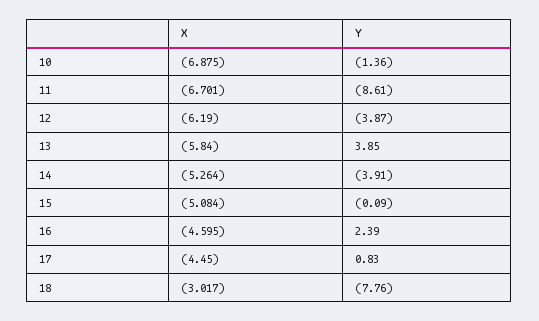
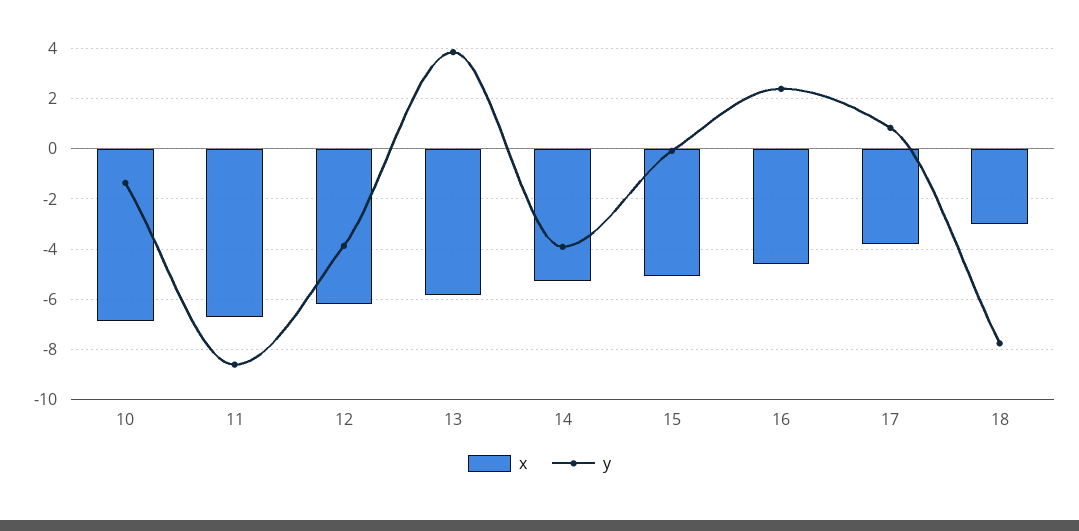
  {
    "X": {
      "10": -6.875,
      "11": -6.701,
      "12": -6.19,
      "13": -5.84,
      "14": -5.264,
      "15": -5.084,
      "16": -4.595,
-     "17": -4.45,
+     "17": -3.75,
      "18": -3.017
    },
    "Y": {
      "10": -1.36,
      "11": -8.61,
      "12": -3.87,
      "13": 3.85,
      "14": -3.91,
      "15": -0.09,
      "16": 2.39,
      "17": 0.83,
      "18": -7.76
    }
  }

